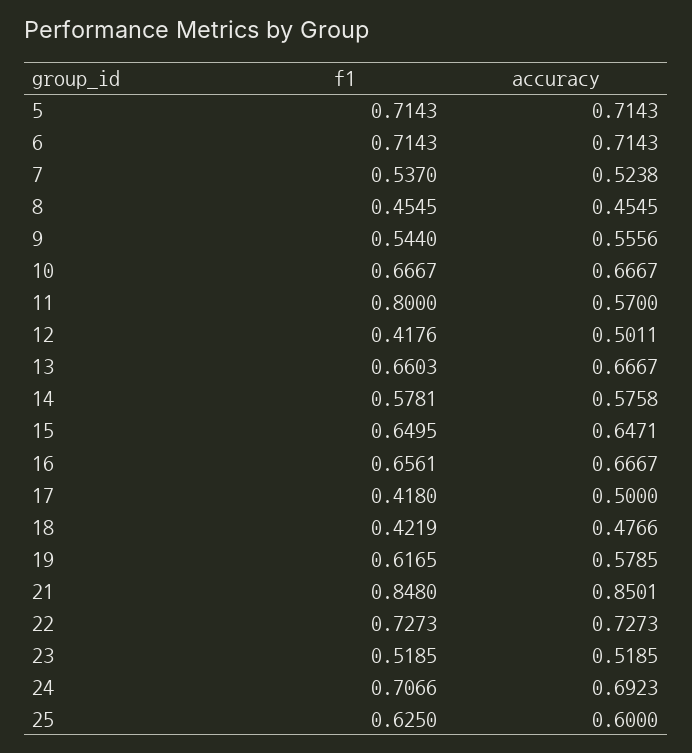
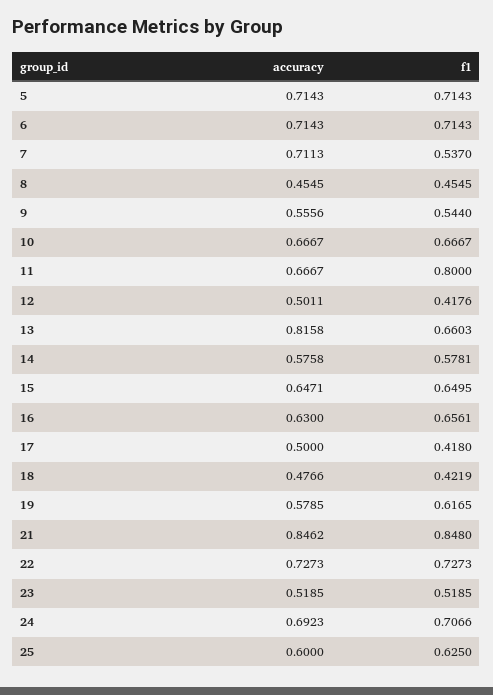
  {
    "f1": {
      "5": 0.7143,
      "6": 0.7143,
      "7": 0.537,
      "8": 0.4545,
      "9": 0.544,
      "10": 0.6667,
      "11": 0.8,
      "12": 0.4176,
      "13": 0.6603,
      "14": 0.5781,
      "15": 0.6495,
      "16": 0.6561,
      "17": 0.418,
      "18": 0.4219,
      "19": 0.6165,
      "21": 0.848,
      "22": 0.7273,
      "23": 0.5185,
      "24": 0.7066,
      "25": 0.625
    },
    "accuracy": {
      "5": 0.7143,
      "6": 0.7143,
-     "7": 0.5238,
+     "7": 0.7113,
      "8": 0.4545,
      "9": 0.5556,
      "10": 0.6667,
-     "11": 0.57,
+     "11": 0.6667,
      "12": 0.5011,
-     "13": 0.6667,
+     "13": 0.8158,
      "14": 0.5758,
      "15": 0.6471,
-     "16": 0.6667,
+     "16": 0.63,
      "17": 0.5,
      "18": 0.4766,
      "19": 0.5785,
-     "21": 0.8501,
+     "21": 0.8462,
      "22": 0.7273,
      "23": 0.5185,
      "24": 0.6923,
      "25": 0.6
    }
  }

